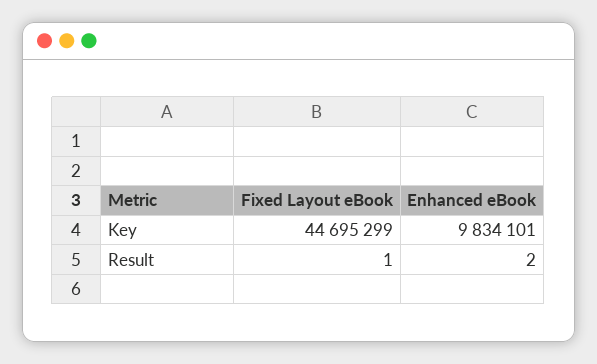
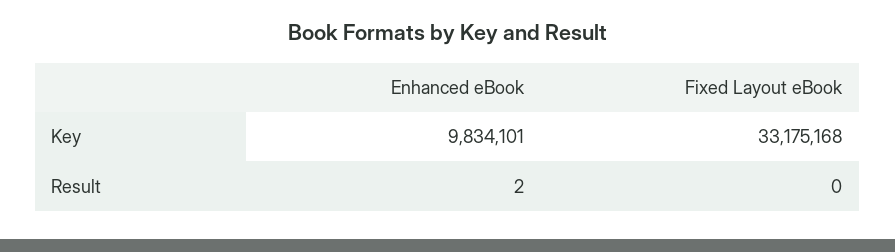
  {
    "Fixed Layout eBook": {
-     "Key": 44695299,
+     "Key": 33175168,
-     "Result": 1
+     "Result": 0
    },
    "Enhanced eBook": {
      "Key": 9834101,
      "Result": 2
    }
  }

